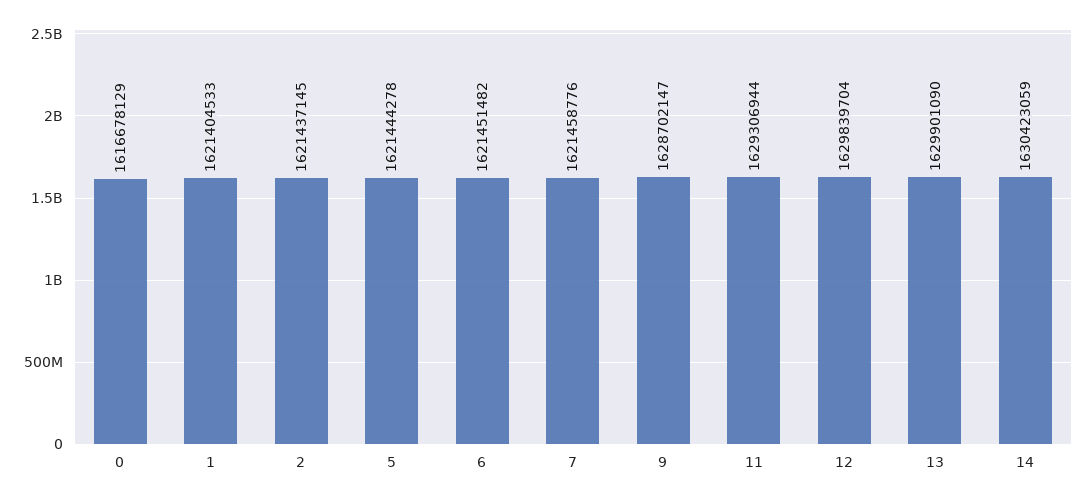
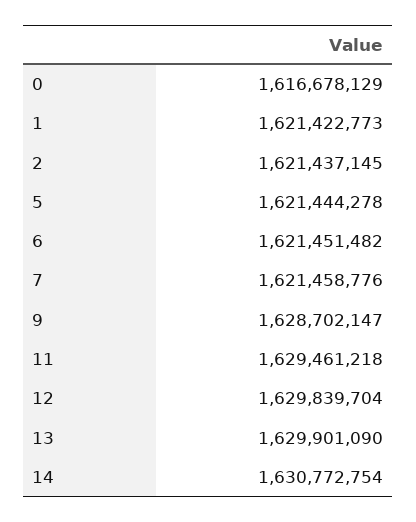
  {
    "0": 1616678129,
-   "1": 1621404533,
+   "1": 1621422773,
    "2": 1621437145,
    "5": 1621444278,
    "6": 1621451482,
    "7": 1621458776,
    "9": 1628702147,
-   "11": 1629306944,
+   "11": 1629461218,
    "12": 1629839704,
    "13": 1629901090,
-   "14": 1630423059
+   "14": 1630772754
  }

